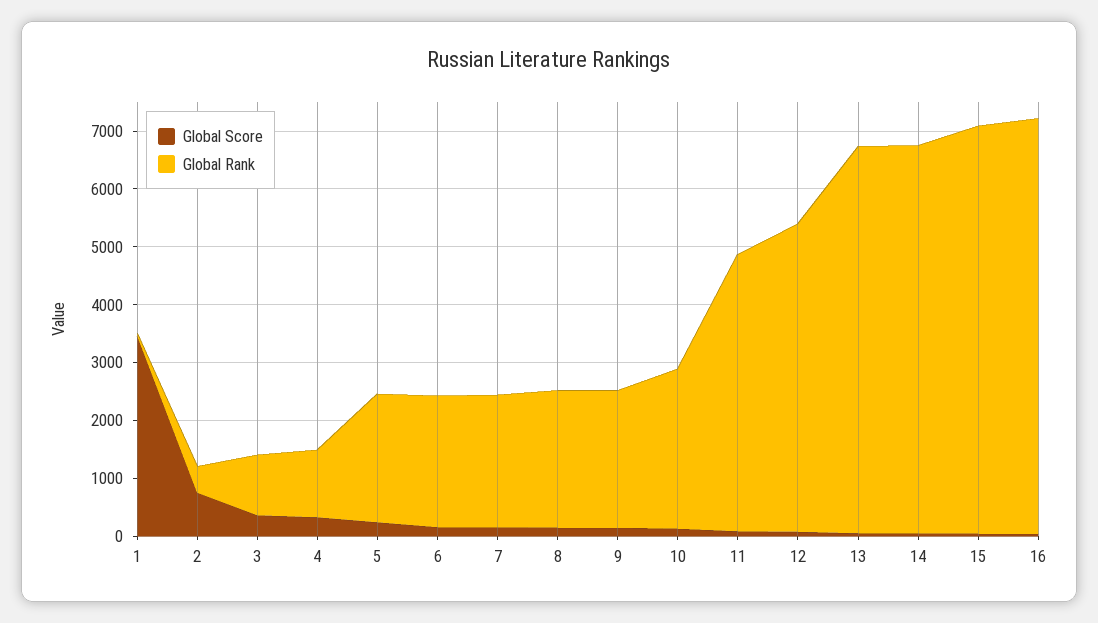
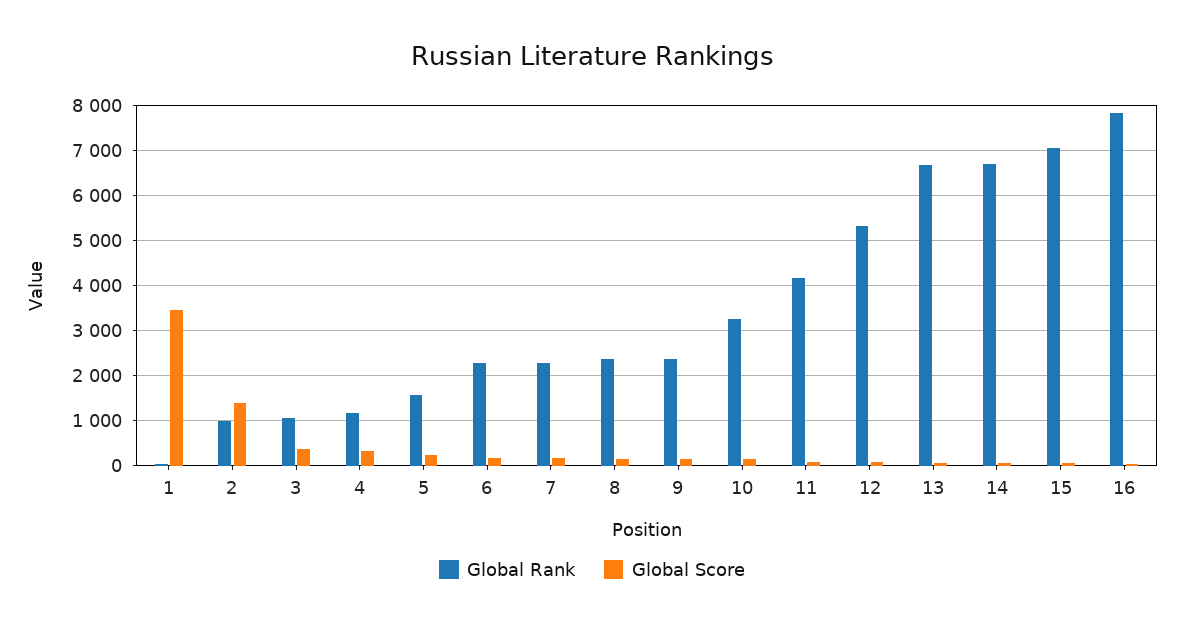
  {
    "Global Score": {
      "1": 3400,
-     "2": 800,
+     "2": 1400,
      "3": 400,
      "4": 400,
      "5": 200,
      "6": 200,
      "7": 200,
      "8": 200,
      "9": 200,
      "10": 200,
      "11": 0,
      "12": 0,
      "13": 0,
      "14": 0,
      "15": 0,
      "16": 0
    },
    "Global Rank": {
      "1": 0,
-     "2": 400,
+     "2": 1000,
      "3": 1000,
      "4": 1200,
-     "5": 2200,
+     "5": 1600,
      "6": 2200,
      "7": 2200,
      "8": 2400,
      "9": 2400,
-     "10": 2800,
+     "10": 3200,
-     "11": 4800,
+     "11": 4200,
      "12": 5400,
      "13": 6600,
      "14": 6800,
      "15": 7000,
-     "16": 7200
+     "16": 7800
    }
  }

